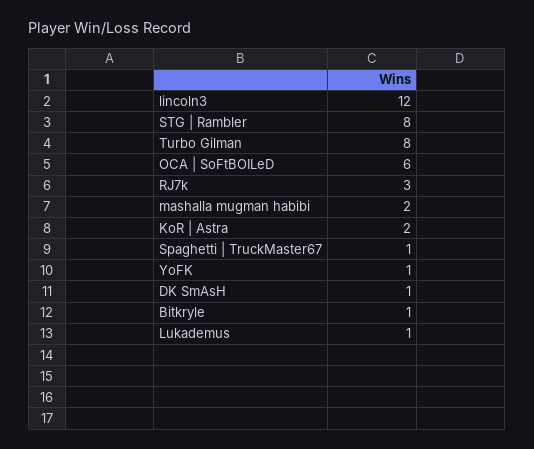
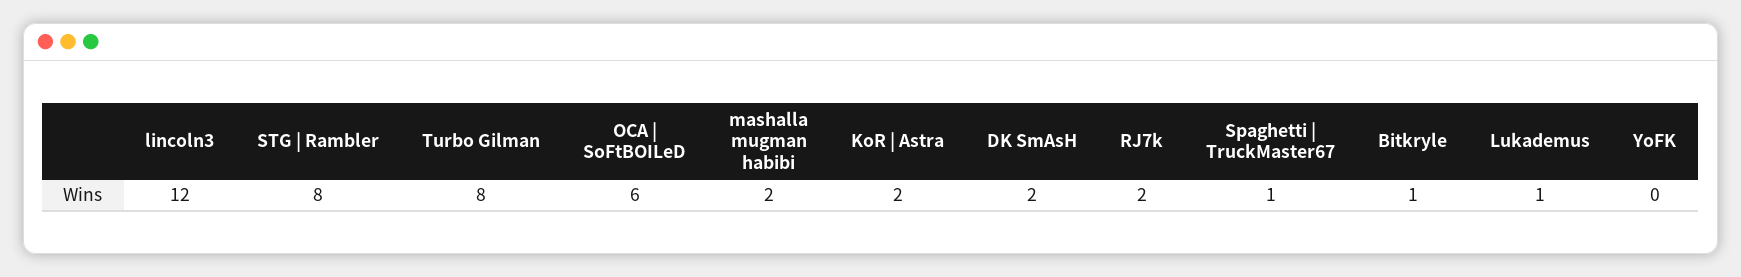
  {
    "lincoln3": 12,
    "STG | Rambler": 8,
    "Turbo Gilman": 8,
    "OCA | SoFtBOILeD": 6,
-   "RJ7k": 3,
+   "RJ7k": 2,
    "mashalla mugman habibi": 2,
    "KoR | Astra": 2,
    "Spaghetti | TruckMaster67": 1,
-   "YoFK": 1,
+   "YoFK": 0,
-   "DK SmAsH": 1,
+   "DK SmAsH": 2,
    "Bitkryle": 1,
    "Lukademus": 1
  }

